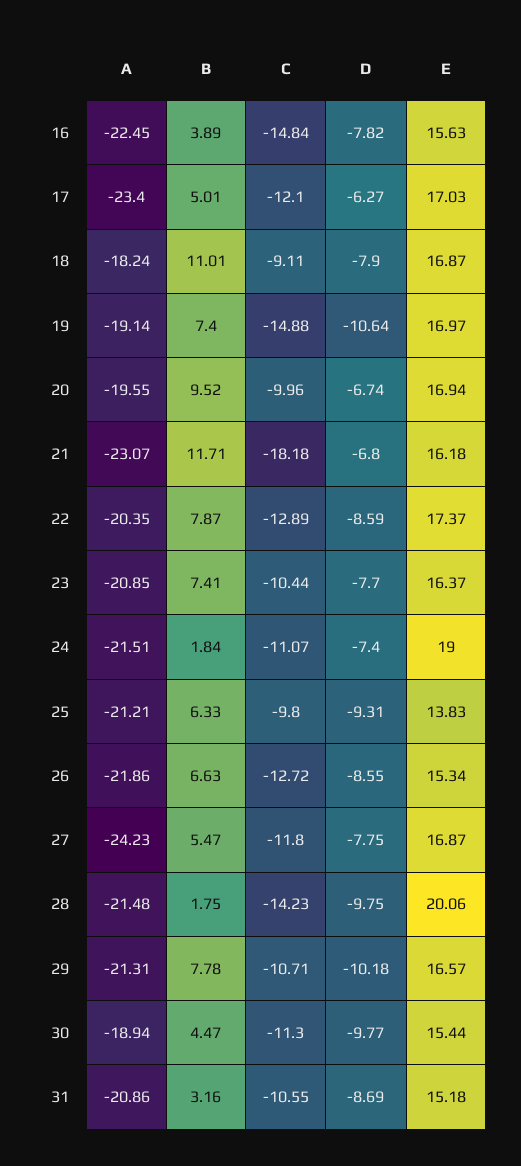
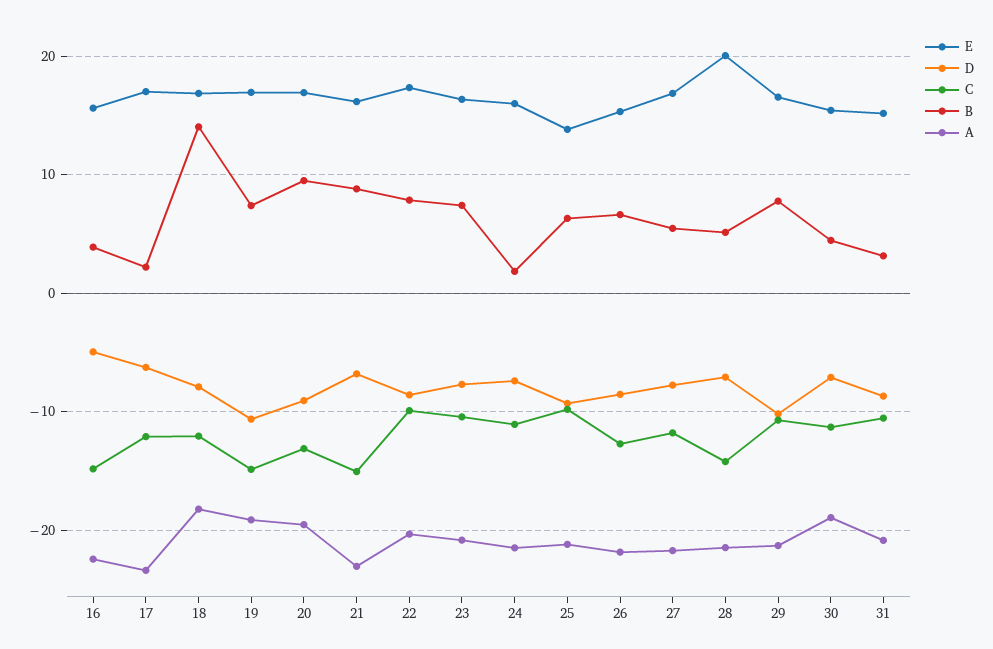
  {
    "A": {
      "16": -22.45,
      "17": -23.4,
      "18": -18.24,
      "19": -19.14,
      "20": -19.55,
      "21": -23.07,
      "22": -20.35,
      "23": -20.85,
      "24": -21.51,
      "25": -21.21,
      "26": -21.86,
-     "27": -24.23,
+     "27": -22,
      "28": -21.48,
      "29": -21.31,
      "30": -18.94,
      "31": -20.86
    },
    "B": {
      "16": 3.89,
-     "17": 5.01,
+     "17": 2,
-     "18": 11.01,
+     "18": 14,
      "19": 7.4,
      "20": 9.52,
-     "21": 11.71,
+     "21": 9,
      "22": 7.87,
      "23": 7.41,
      "24": 1.84,
      "25": 6.33,
      "26": 6.63,
      "27": 5.47,
-     "28": 1.75,
+     "28": 5,
      "29": 7.78,
      "30": 4.47,
      "31": 3.16
    },
    "C": {
      "16": -14.84,
      "17": -12.1,
-     "18": -9.11,
+     "18": -12,
      "19": -14.88,
-     "20": -9.96,
+     "20": -13,
-     "21": -18.18,
+     "21": -15,
-     "22": -12.89,
+     "22": -10,
      "23": -10.44,
      "24": -11.07,
      "25": -9.8,
      "26": -12.72,
      "27": -11.8,
      "28": -14.23,
      "29": -10.71,
      "30": -11.3,
      "31": -10.55
    },
    "D": {
-     "16": -7.82,
+     "16": -5,
      "17": -6.27,
      "18": -7.9,
      "19": -10.64,
-     "20": -6.74,
+     "20": -9,
      "21": -6.8,
      "22": -8.59,
      "23": -7.7,
      "24": -7.4,
      "25": -9.31,
      "26": -8.55,
      "27": -7.75,
-     "28": -9.75,
+     "28": -7,
      "29": -10.18,
-     "30": -9.77,
+     "30": -7,
      "31": -8.69
    },
    "E": {
      "16": 15.63,
      "17": 17.03,
      "18": 16.87,
      "19": 16.97,
      "20": 16.94,
      "21": 16.18,
      "22": 17.37,
      "23": 16.37,
-     "24": 19,
+     "24": 16,
      "25": 13.83,
      "26": 15.34,
      "27": 16.87,
      "28": 20.06,
      "29": 16.57,
      "30": 15.44,
      "31": 15.18
    }
  }

